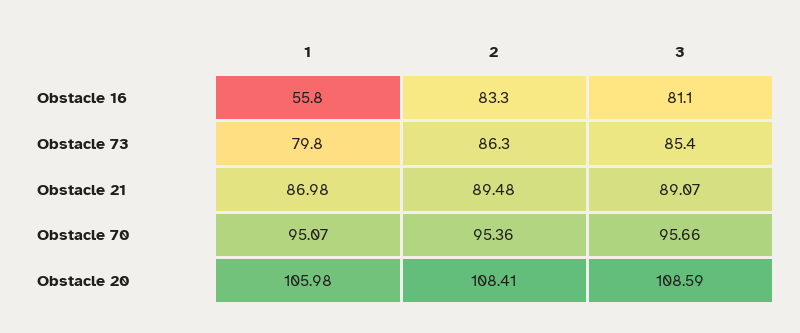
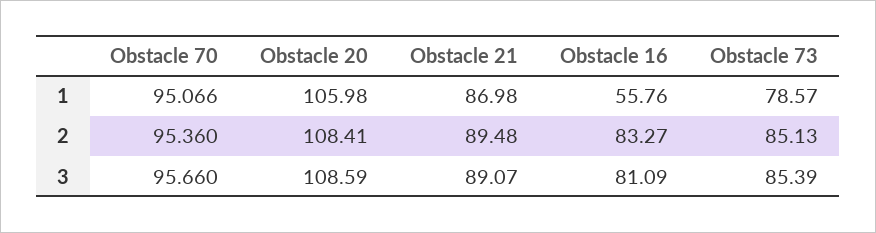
  {
    "1": {
      "Obstacle 16": 55.76,
-     "Obstacle 73": 79.8,
+     "Obstacle 73": 78.57,
      "Obstacle 21": 86.98,
      "Obstacle 70": 95.066,
      "Obstacle 20": 105.98
    },
    "2": {
      "Obstacle 16": 83.27,
-     "Obstacle 73": 86.3,
+     "Obstacle 73": 85.13,
      "Obstacle 21": 89.48,
      "Obstacle 70": 95.36,
      "Obstacle 20": 108.41
    },
    "3": {
      "Obstacle 16": 81.09,
      "Obstacle 73": 85.39,
      "Obstacle 21": 89.07,
      "Obstacle 70": 95.66,
      "Obstacle 20": 108.59
    }
  }

